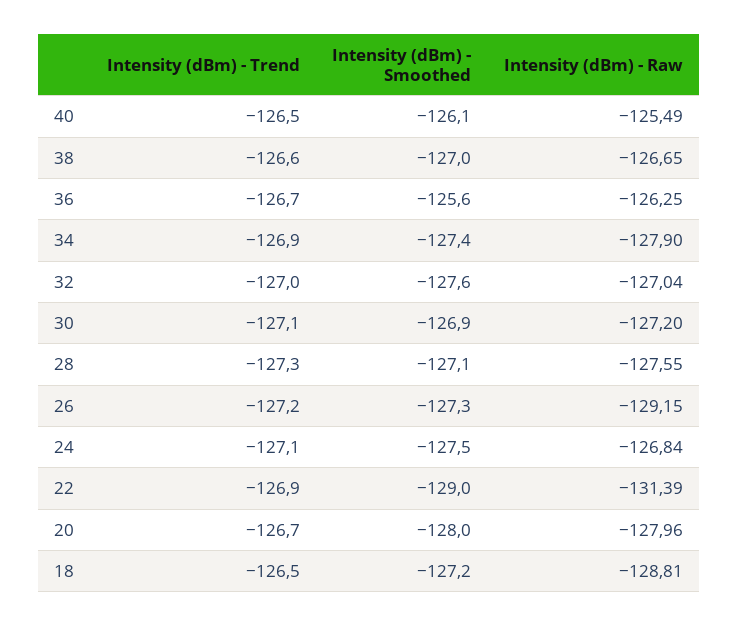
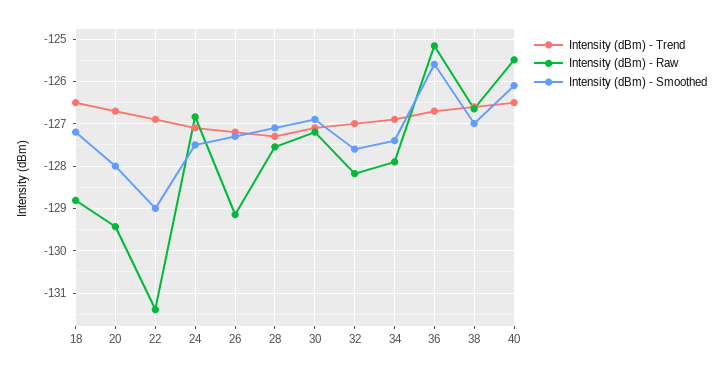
  {
    "Intensity (dBm) - Trend": {
      "40": -126.5,
      "38": -126.6,
      "36": -126.7,
      "34": -126.9,
      "32": -127,
      "30": -127.1,
      "28": -127.3,
      "26": -127.2,
      "24": -127.1,
      "22": -126.9,
      "20": -126.7,
      "18": -126.5
    },
    "Intensity (dBm) - Smoothed": {
      "40": -126.1,
      "38": -127,
      "36": -125.6,
      "34": -127.4,
      "32": -127.6,
      "30": -126.9,
      "28": -127.1,
      "26": -127.3,
      "24": -127.5,
      "22": -129,
      "20": -128,
      "18": -127.2
    },
    "Intensity (dBm) - Raw": {
      "40": -125.49,
      "38": -126.65,
-     "36": -126.25,
+     "36": -125.2,
      "34": -127.9,
-     "32": -127.04,
+     "32": -128.2,
      "30": -127.2,
      "28": -127.55,
      "26": -129.15,
      "24": -126.84,
      "22": -131.39,
-     "20": -127.96,
+     "20": -129.4,
      "18": -128.81
    }
  }

